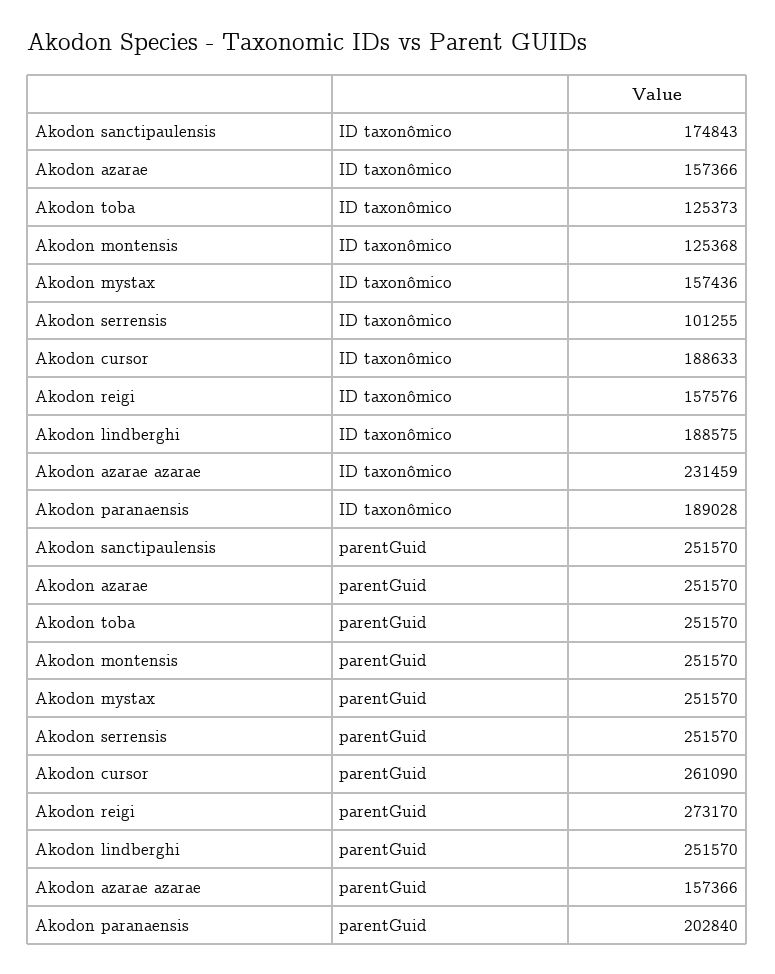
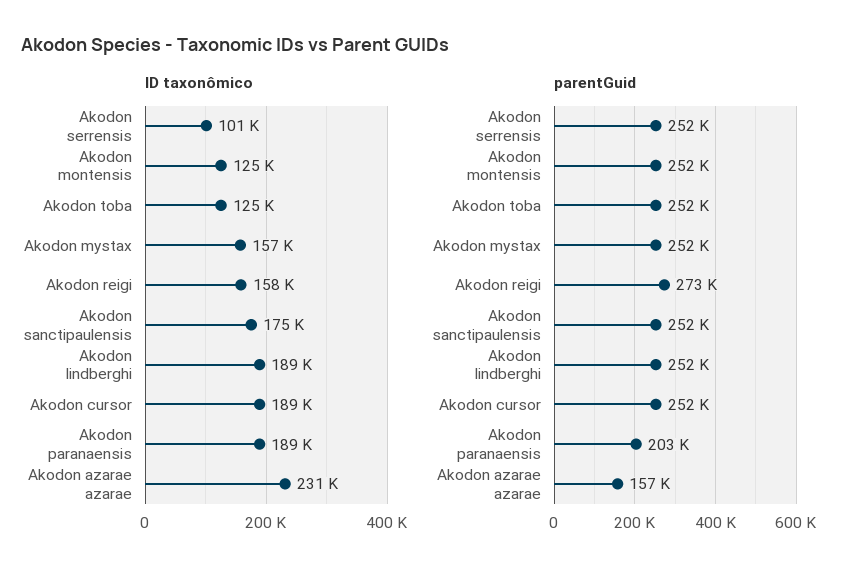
  {
    "ID taxonômico": {
      "Akodon sanctipaulensis": 174843,
-     "Akodon azarae": 157366,
      "Akodon toba": 125373,
      "Akodon montensis": 125368,
      "Akodon mystax": 157436,
      "Akodon serrensis": 101255,
      "Akodon cursor": 188633,
      "Akodon reigi": 157576,
      "Akodon lindberghi": 188575,
      "Akodon azarae azarae": 231459,
      "Akodon paranaensis": 189028
    },
    "parentGuid": {
      "Akodon sanctipaulensis": 251570,
-     "Akodon azarae": 251570,
      "Akodon toba": 251570,
      "Akodon montensis": 251570,
      "Akodon mystax": 251570,
      "Akodon serrensis": 251570,
-     "Akodon cursor": 261090,
+     "Akodon cursor": 252000,
      "Akodon reigi": 273170,
      "Akodon lindberghi": 251570,
      "Akodon azarae azarae": 157366,
      "Akodon paranaensis": 202840
    }
  }

